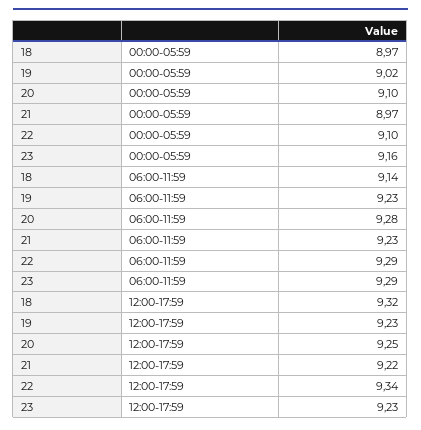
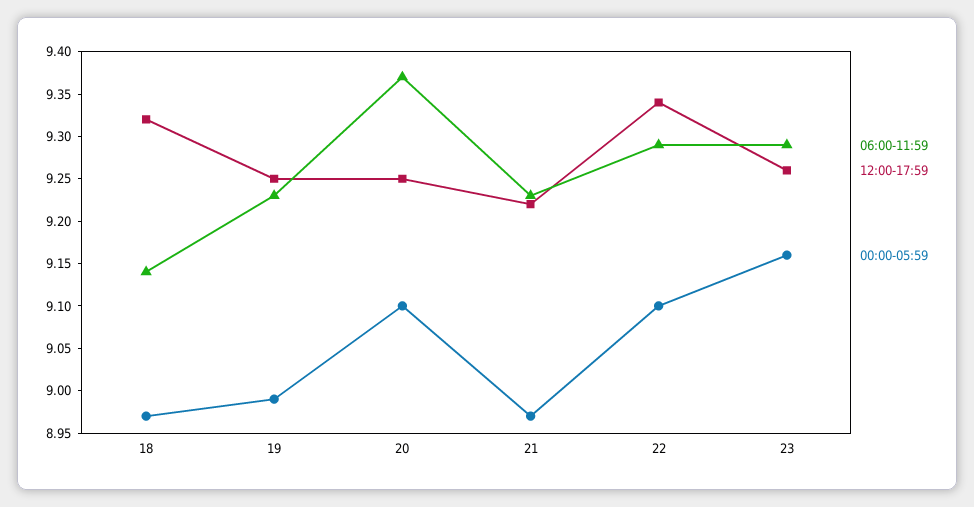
  {
    "00:00-05:59": {
      "18": 8.97,
-     "19": 9.02,
+     "19": 8.99,
      "20": 9.1,
      "21": 8.97,
      "22": 9.1,
      "23": 9.16
    },
    "06:00-11:59": {
      "18": 9.14,
      "19": 9.23,
-     "20": 9.28,
+     "20": 9.37,
      "21": 9.23,
      "22": 9.29,
      "23": 9.29
    },
    "12:00-17:59": {
      "18": 9.32,
-     "19": 9.23,
+     "19": 9.25,
      "20": 9.25,
      "21": 9.22,
      "22": 9.34,
-     "23": 9.23
+     "23": 9.26
    }
  }

